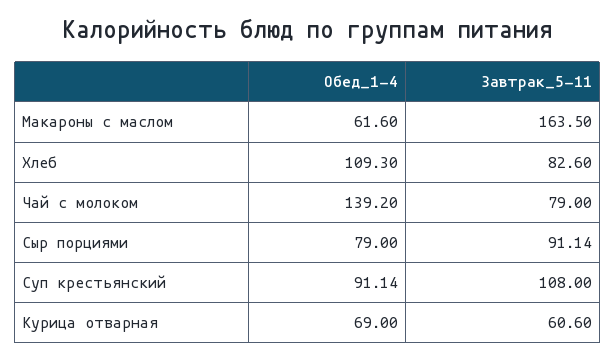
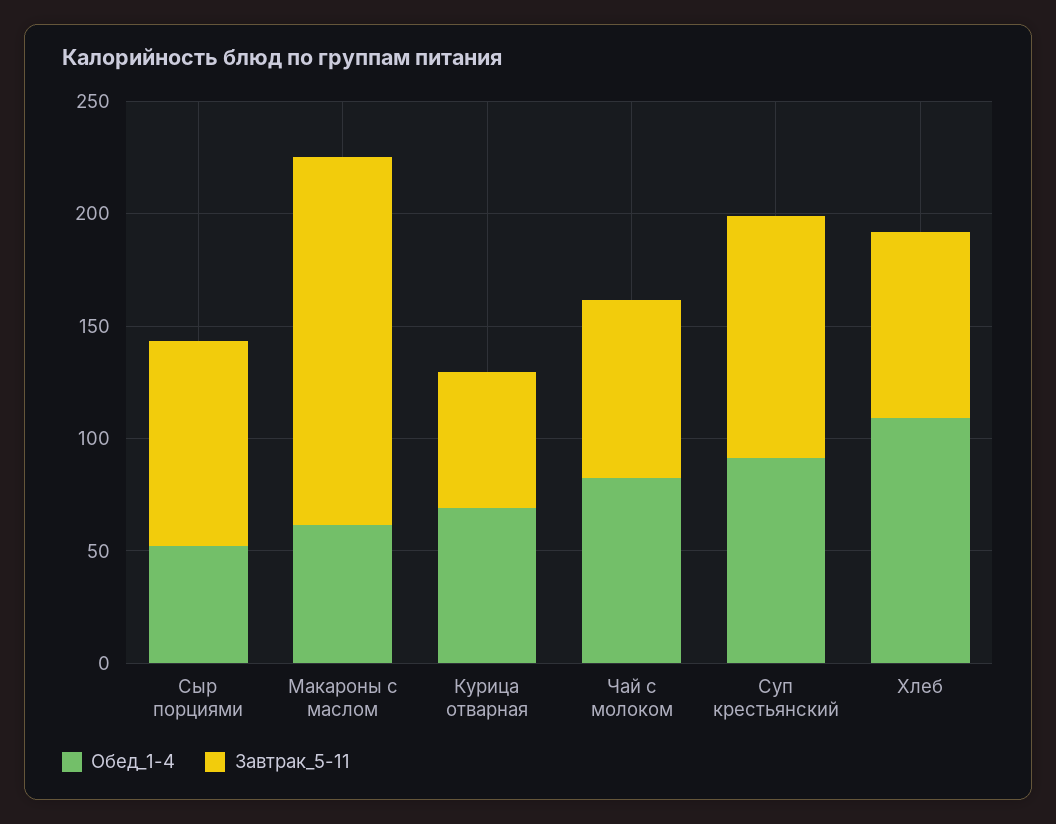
  {
    "Обед_1-4": {
      "Макароны с маслом": 61.6,
      "Хлеб": 109.3,
-     "Чай с молоком": 139.2,
+     "Чай с молоком": 80,
-     "Сыр порциями": 79,
+     "Сыр порциями": 50,
      "Суп крестьянский": 91.14,
      "Курица отварная": 69
    },
    "Завтрак_5-11": {
      "Макароны с маслом": 163.5,
      "Хлеб": 82.6,
      "Чай с молоком": 79,
      "Сыр порциями": 91.14,
      "Суп крестьянский": 108,
      "Курица отварная": 60.6
    }
  }

